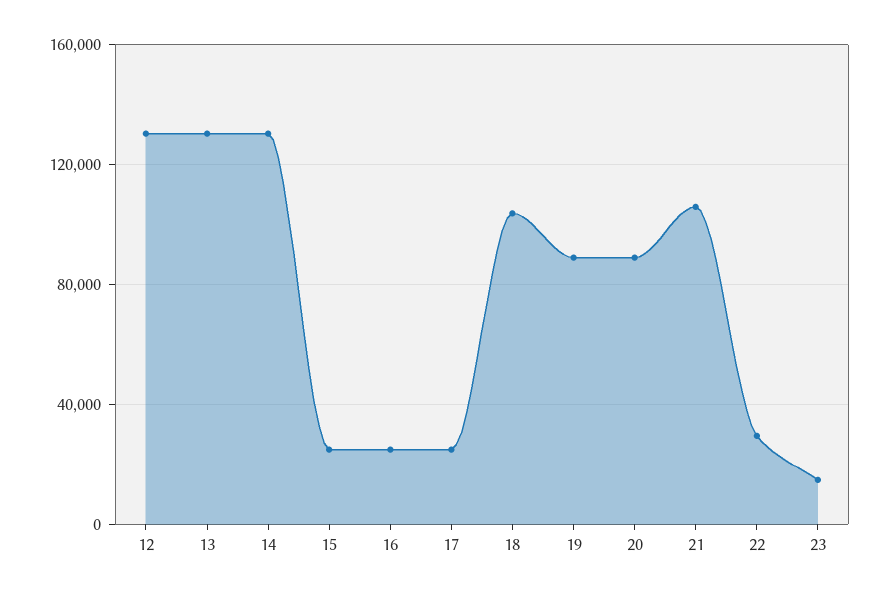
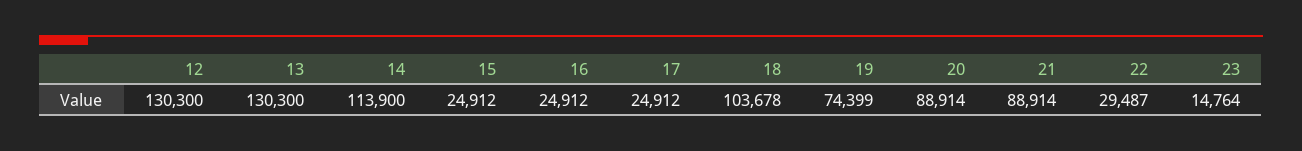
  {
    "12": 130300,
    "13": 130300,
-   "14": 130000,
+   "14": 113900,
    "15": 24912,
    "16": 24912,
    "17": 24912,
    "18": 103678,
-   "19": 90000,
+   "19": 74399,
    "20": 88914,
-   "21": 105000,
+   "21": 88914,
    "22": 29487,
    "23": 14764
  }

